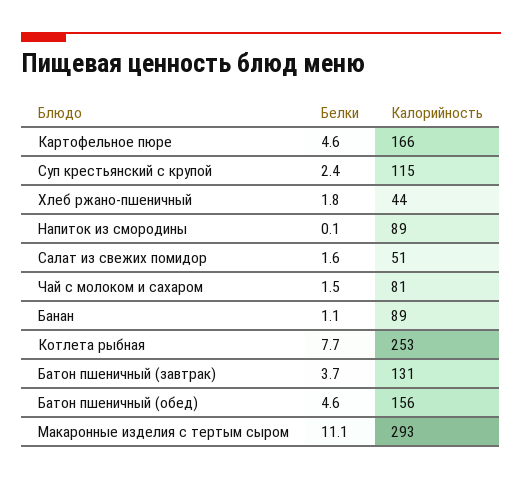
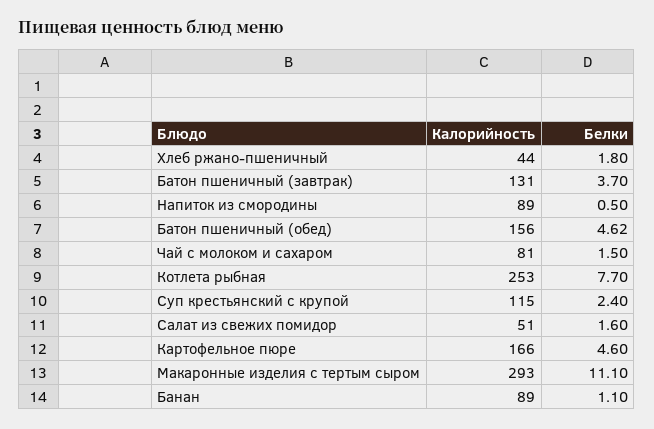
  {
    "Белки": {
      "Картофельное пюре": 4.6,
      "Суп крестьянский с крупой": 2.4,
      "Хлеб ржано-пшеничный": 1.8,
-     "Напиток из смородины": 0.1,
+     "Напиток из смородины": 0.5,
      "Салат из свежих помидор": 1.6,
      "Чай с молоком и сахаром": 1.5,
      "Банан": 1.1,
      "Котлета рыбная": 7.7,
      "Батон пшеничный (завтрак)": 3.7,
      "Батон пшеничный (обед)": 4.62,
      "Макаронные изделия с тертым сыром": 11.1
    },
    "Калорийность": {
      "Картофельное пюре": 166,
      "Суп крестьянский с крупой": 115,
      "Хлеб ржано-пшеничный": 44,
      "Напиток из смородины": 89,
      "Салат из свежих помидор": 51,
      "Чай с молоком и сахаром": 81,
      "Банан": 89,
      "Котлета рыбная": 253,
      "Батон пшеничный (завтрак)": 131,
      "Батон пшеничный (обед)": 156,
      "Макаронные изделия с тертым сыром": 293
    }
  }

